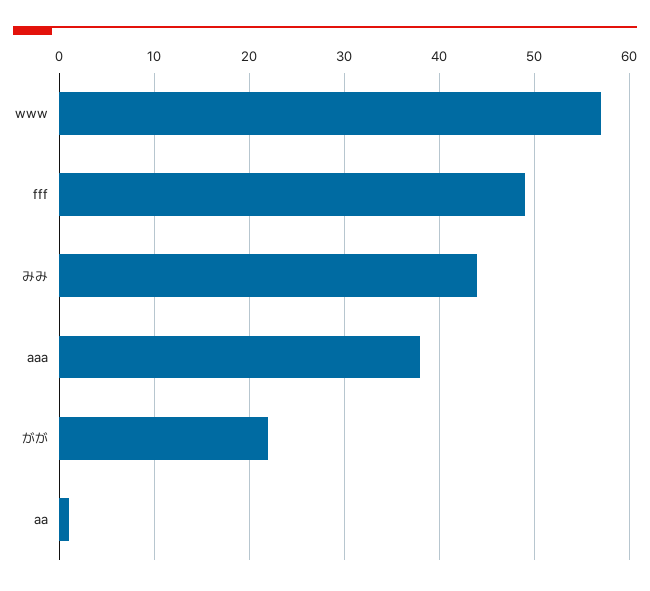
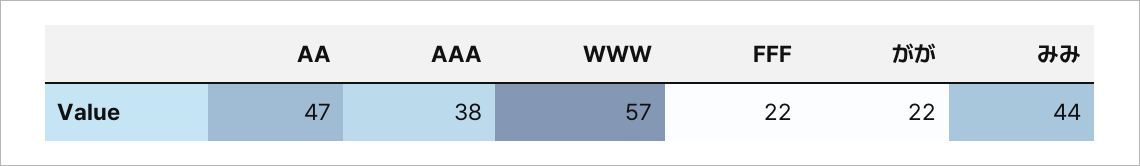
  {
    "www": 57,
-   "fff": 49,
+   "fff": 22,
    "みみ": 44,
    "aaa": 38,
    "がが": 22,
-   "aa": 1
+   "aa": 47
  }

